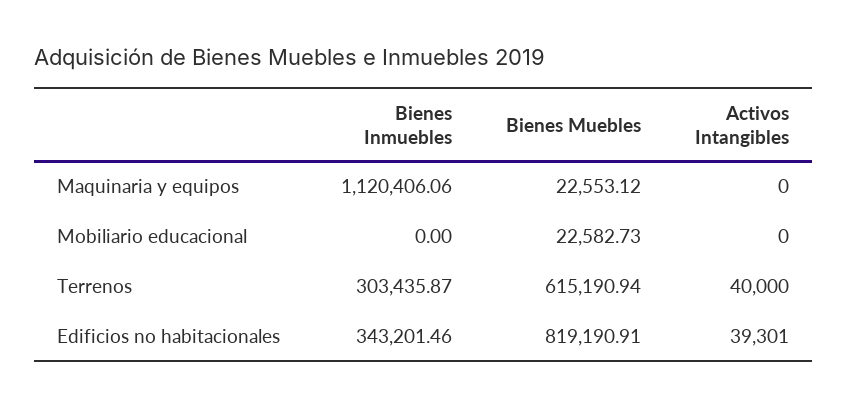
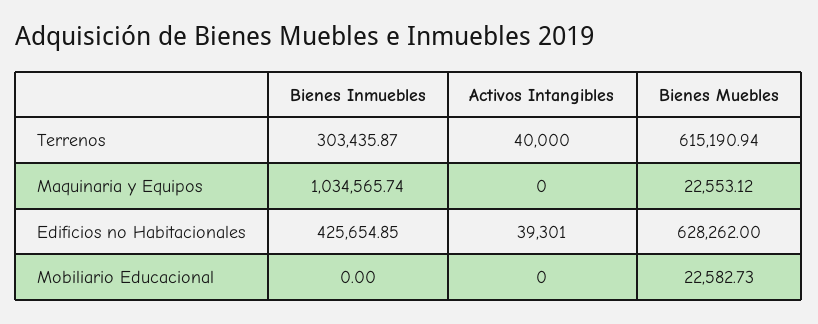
  {
    "Bienes Inmuebles": {
-     "Maquinaria y equipos": 1120406.06,
+     "Maquinaria y equipos": 1034565.74,
      "Mobiliario educacional": 0,
      "Terrenos": 303435.87,
-     "Edificios no habitacionales": 343201.46
+     "Edificios no habitacionales": 425654.85
    },
    "Bienes Muebles": {
      "Maquinaria y equipos": 22553.12,
      "Mobiliario educacional": 22582.73,
      "Terrenos": 615190.94,
-     "Edificios no habitacionales": 819190.91
+     "Edificios no habitacionales": 628262
    },
    "Activos Intangibles": {
      "Maquinaria y equipos": 0,
      "Mobiliario educacional": 0,
      "Terrenos": 40000,
      "Edificios no habitacionales": 39301
    }
  }

